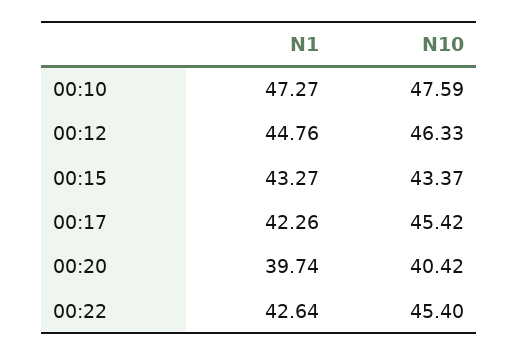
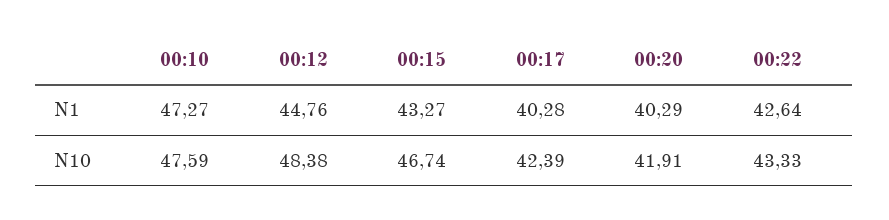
  {
    "N1": {
      "00:10": 47.27,
      "00:12": 44.76,
      "00:15": 43.27,
-     "00:17": 42.26,
+     "00:17": 40.28,
-     "00:20": 39.74,
+     "00:20": 40.29,
      "00:22": 42.64
    },
    "N10": {
      "00:10": 47.59,
-     "00:12": 46.33,
+     "00:12": 48.38,
-     "00:15": 43.37,
+     "00:15": 46.74,
-     "00:17": 45.42,
+     "00:17": 42.39,
-     "00:20": 40.42,
+     "00:20": 41.91,
-     "00:22": 45.4
+     "00:22": 43.33
    }
  }

